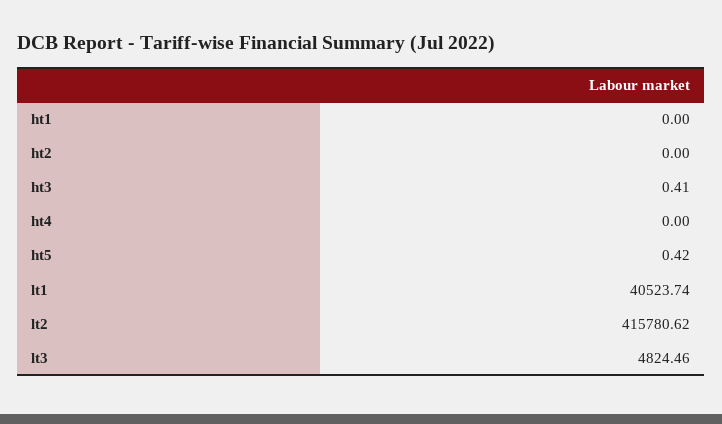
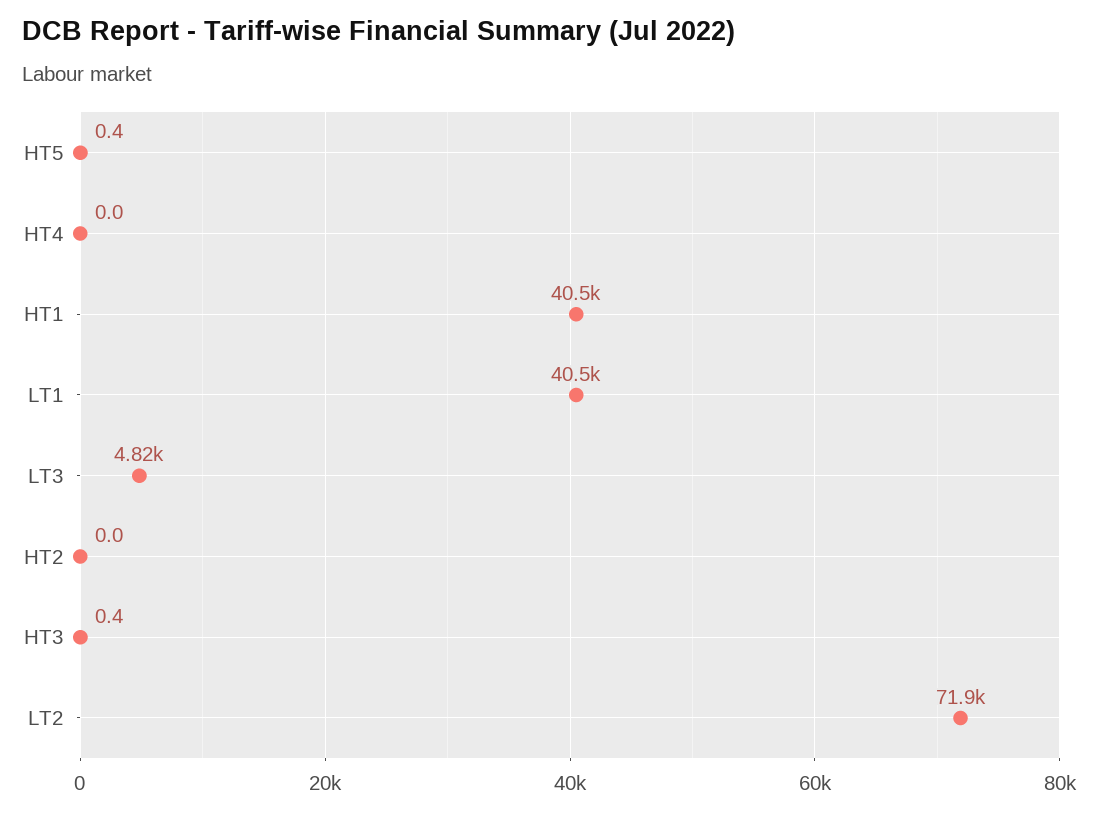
  {
-   "ht1": 0,
+   "ht1": 40500,
    "ht2": 0,
    "ht3": 0.41,
    "ht4": 0,
    "ht5": 0.42,
    "lt1": 40523.74,
-   "lt2": 415780.62,
+   "lt2": 71900,
    "lt3": 4824.46
  }

